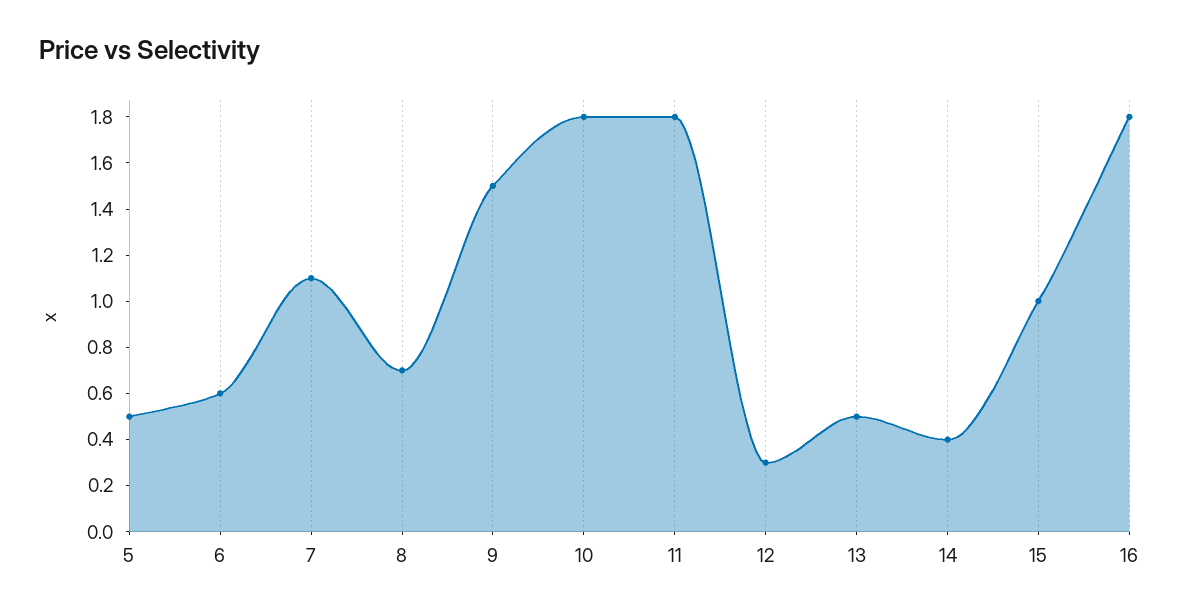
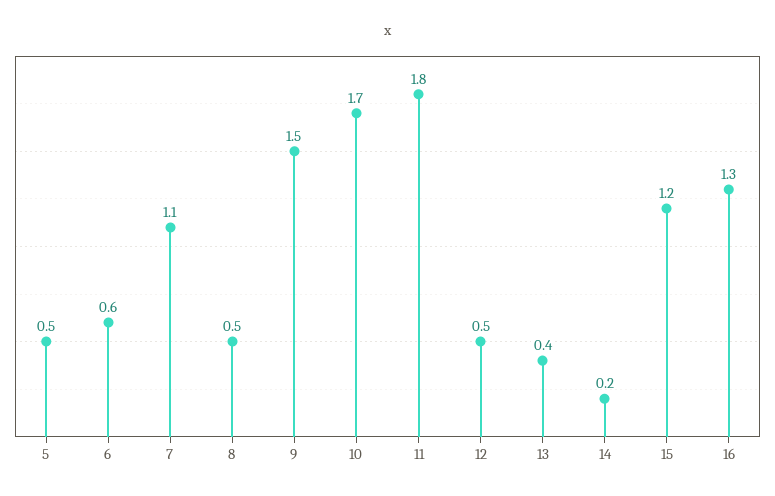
  {
    "5": 0.5,
    "6": 0.6,
    "7": 1.1,
-   "8": 0.7,
+   "8": 0.5,
    "9": 1.5,
-   "10": 1.8,
+   "10": 1.7,
    "11": 1.8,
-   "12": 0.3,
+   "12": 0.5,
-   "13": 0.5,
+   "13": 0.4,
-   "14": 0.4,
+   "14": 0.2,
-   "15": 1,
+   "15": 1.2,
-   "16": 1.8
+   "16": 1.3
  }

